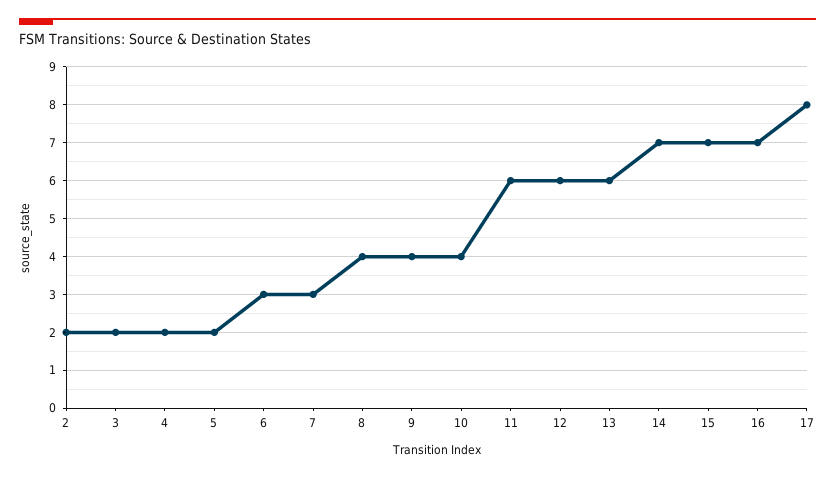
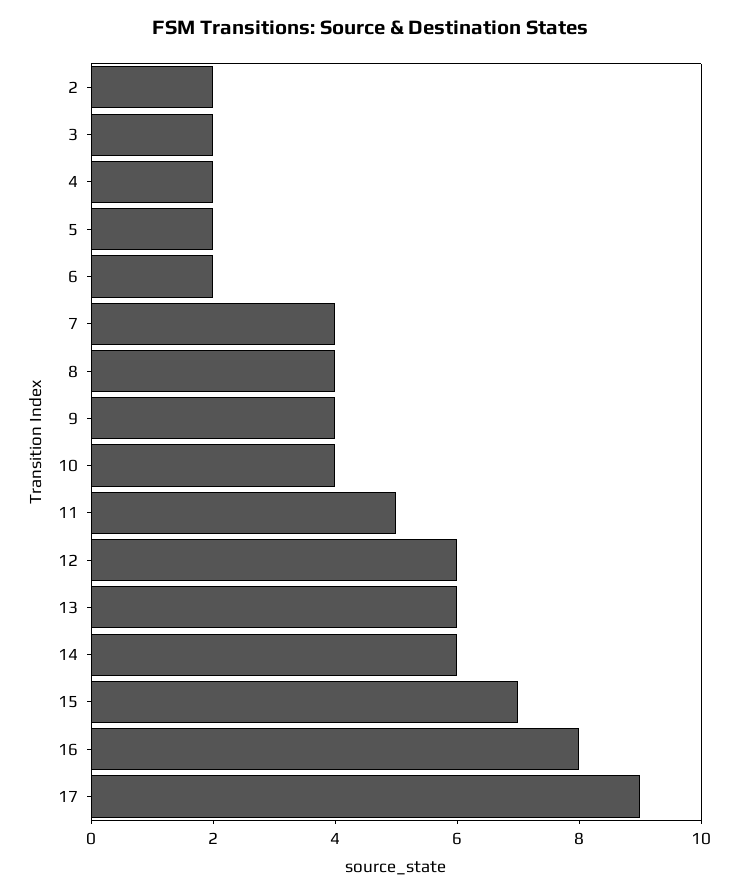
  {
    "2": 2,
    "3": 2,
    "4": 2,
    "5": 2,
-   "6": 3,
+   "6": 2,
-   "7": 3,
+   "7": 4,
    "8": 4,
    "9": 4,
    "10": 4,
-   "11": 6,
+   "11": 5,
    "12": 6,
    "13": 6,
-   "14": 7,
+   "14": 6,
    "15": 7,
-   "16": 7,
+   "16": 8,
-   "17": 8
+   "17": 9
  }

